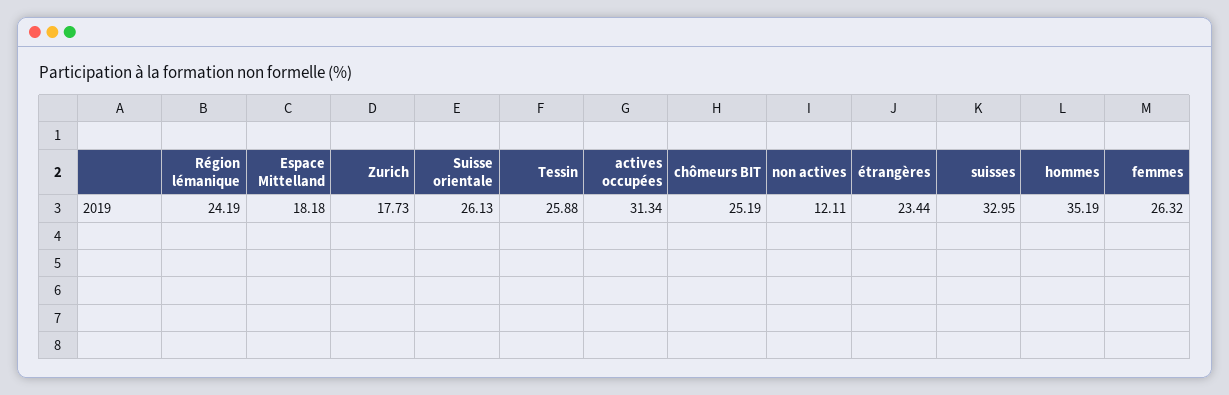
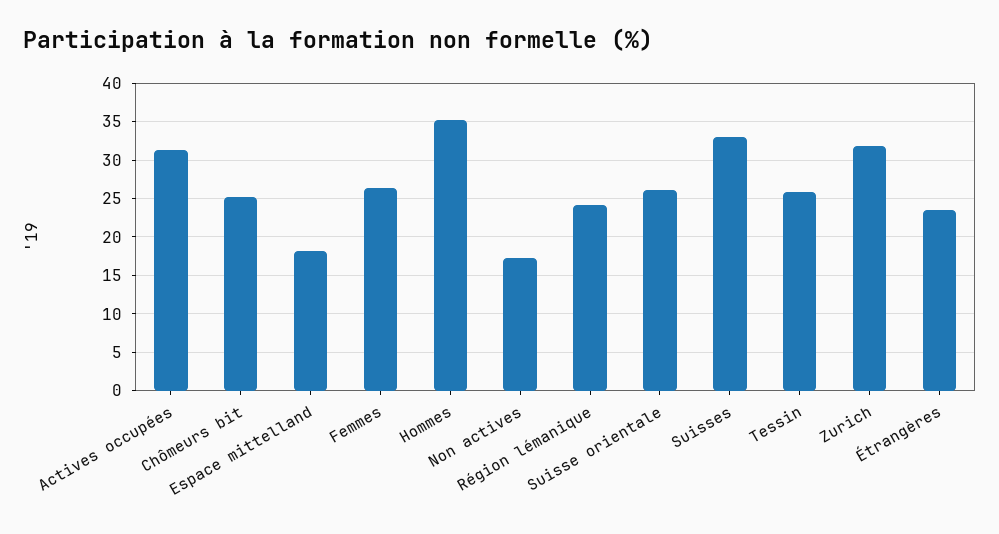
  {
    "Région lémanique": 24.19,
    "Espace Mittelland": 18.18,
-   "Zurich": 17.73,
+   "Zurich": 32,
    "Suisse orientale": 26.13,
    "Tessin": 25.88,
    "actives occupées": 31.34,
    "chômeurs BIT": 25.19,
-   "non actives": 12.11,
+   "non actives": 17,
    "étrangères": 23.44,
    "suisses": 32.95,
    "hommes": 35.19,
    "femmes": 26.32
  }

